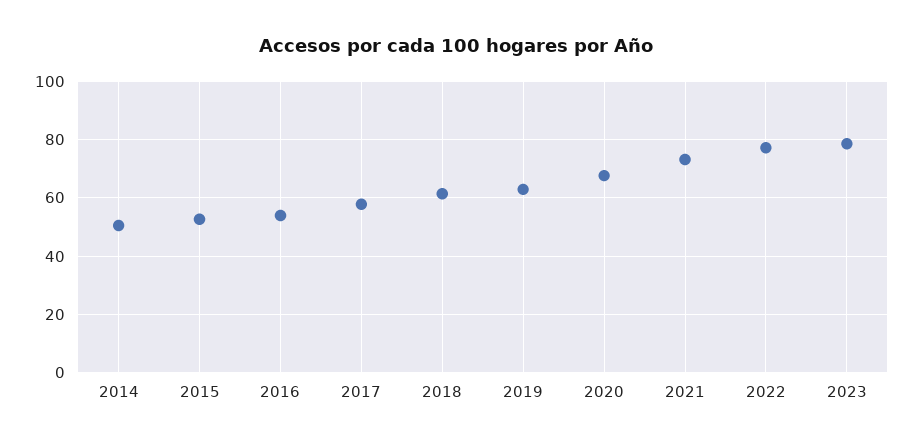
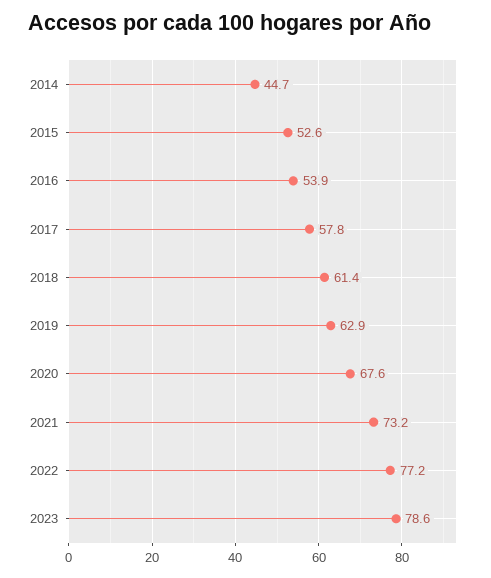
  {
-   "2014": 50,
+   "2014": 44.7,
    "2015": 52.6,
    "2016": 53.9,
    "2017": 57.8,
    "2018": 61.4,
    "2019": 62.9,
    "2020": 67.6,
    "2021": 73.2,
    "2022": 77.2,
    "2023": 78.6
  }

